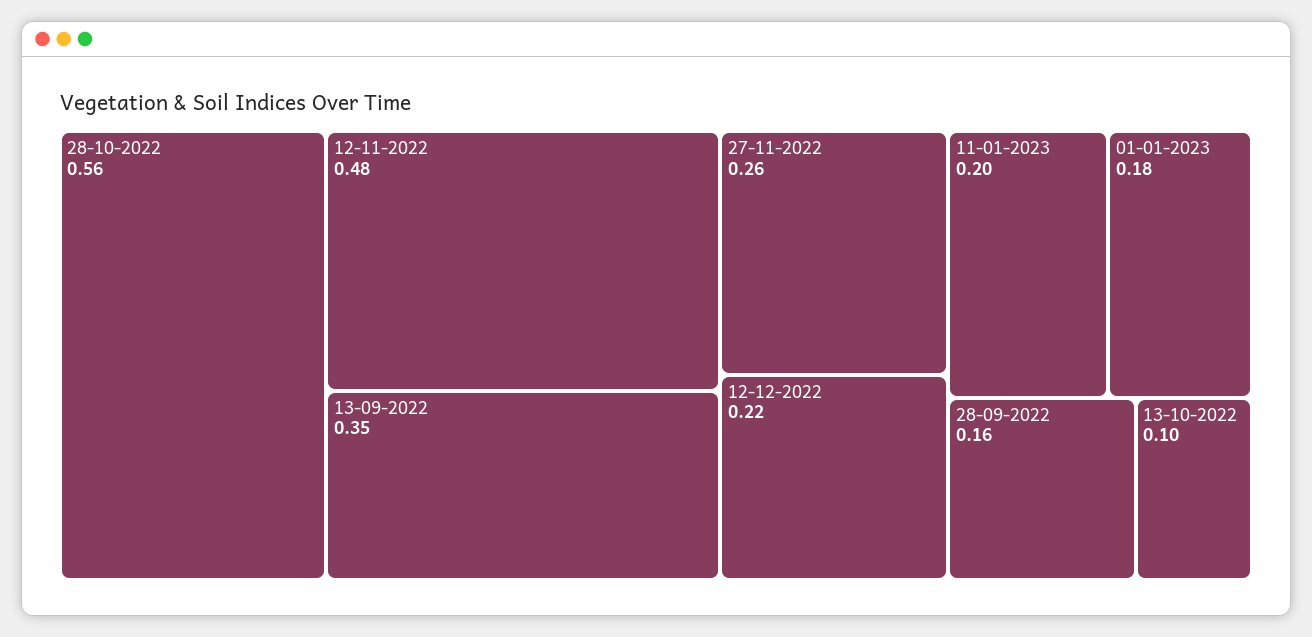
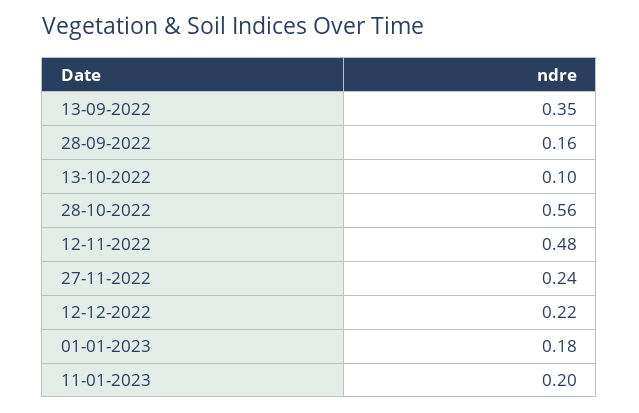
  {
    "28-10-2022": 0.56,
    "12-11-2022": 0.48,
    "13-09-2022": 0.35,
-   "27-11-2022": 0.26,
+   "27-11-2022": 0.24,
    "12-12-2022": 0.22,
    "11-01-2023": 0.2,
    "01-01-2023": 0.18,
    "28-09-2022": 0.16,
    "13-10-2022": 0.1
  }

